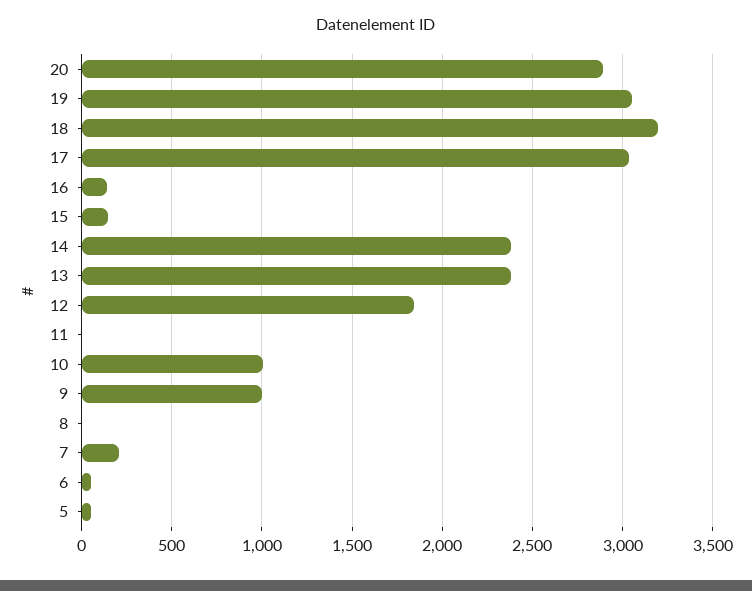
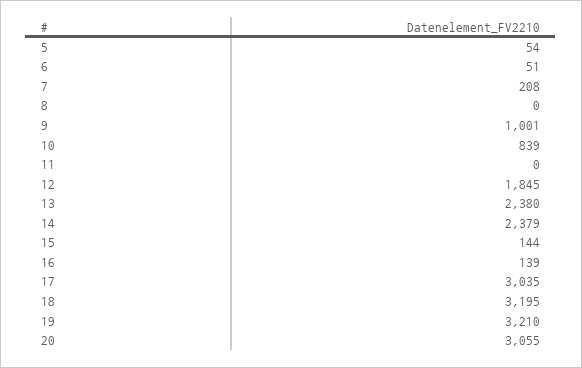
  {
-   "20": 2900,
+   "20": 3055,
-   "19": 3050,
+   "19": 3210,
    "18": 3195,
    "17": 3035,
    "16": 139,
    "15": 144,
    "14": 2379,
    "13": 2380,
    "12": 1845,
    "11": 0,
-   "10": 1000,
+   "10": 839,
    "9": 1001,
    "8": 0,
    "7": 208,
    "6": 51,
    "5": 54
  }

